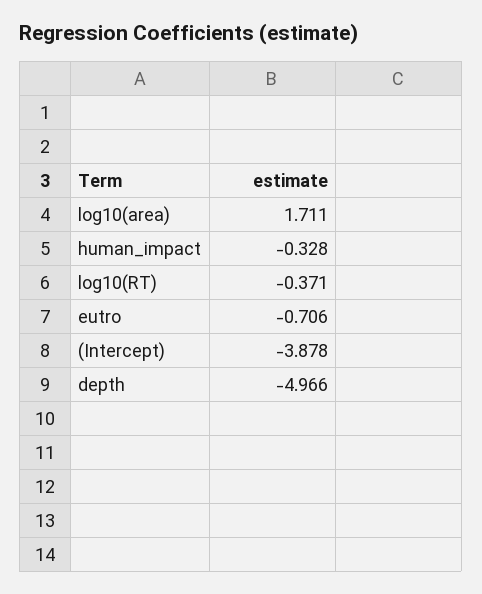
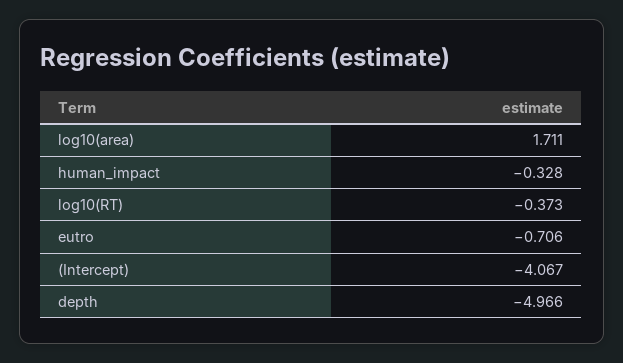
  {
    "log10(area)": 1.711,
    "human_impact": -0.328,
-   "log10(RT)": -0.371,
+   "log10(RT)": -0.373,
    "eutro": -0.706,
-   "(Intercept)": -3.878,
+   "(Intercept)": -4.067,
    "depth": -4.966
  }

